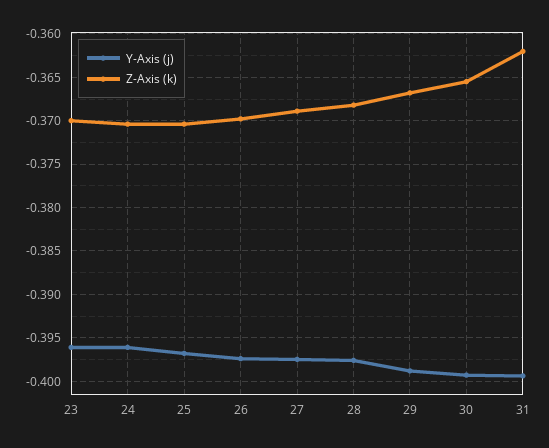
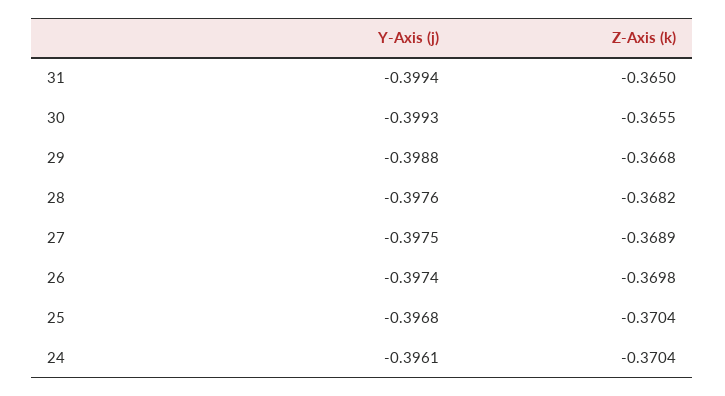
  {
    "Y-Axis (j)": {
-     "23": -0.396,
      "24": -0.3961,
      "25": -0.3968,
      "26": -0.3974,
      "27": -0.3975,
      "28": -0.3976,
      "29": -0.3988,
      "30": -0.3993,
      "31": -0.3994
    },
    "Z-Axis (k)": {
-     "23": -0.37,
      "24": -0.3704,
      "25": -0.3704,
      "26": -0.3698,
      "27": -0.3689,
      "28": -0.3682,
      "29": -0.3668,
      "30": -0.3655,
-     "31": -0.362
+     "31": -0.365
    }
  }

